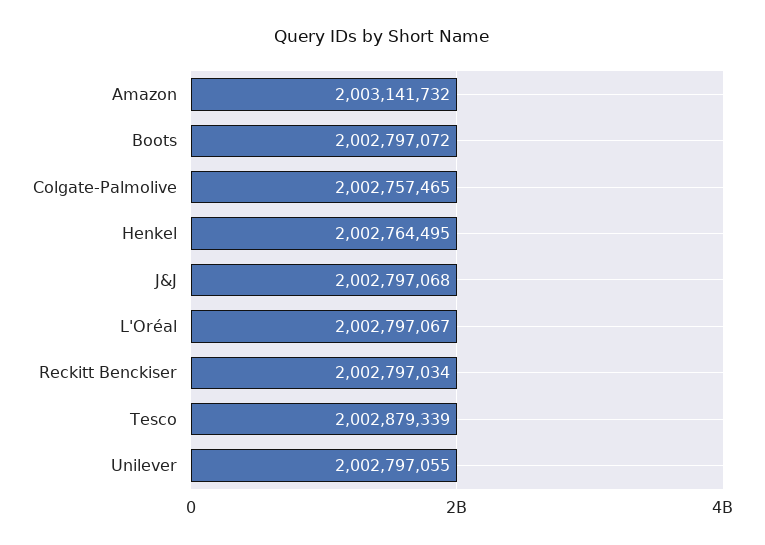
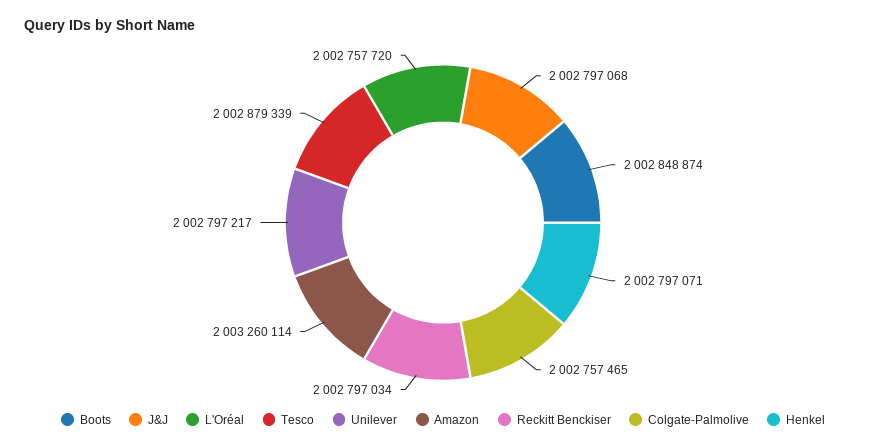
  {
-   "Amazon": 2003141732,
+   "Amazon": 2003260114,
-   "Boots": 2002797072,
+   "Boots": 2002848874,
    "Colgate-Palmolive": 2002757465,
-   "Henkel": 2002764495,
+   "Henkel": 2002797071,
    "J&J": 2002797068,
-   "L'Oréal": 2002797067,
+   "L'Oréal": 2002757720,
    "Reckitt Benckiser": 2002797034,
    "Tesco": 2002879339,
-   "Unilever": 2002797055
+   "Unilever": 2002797217
  }

